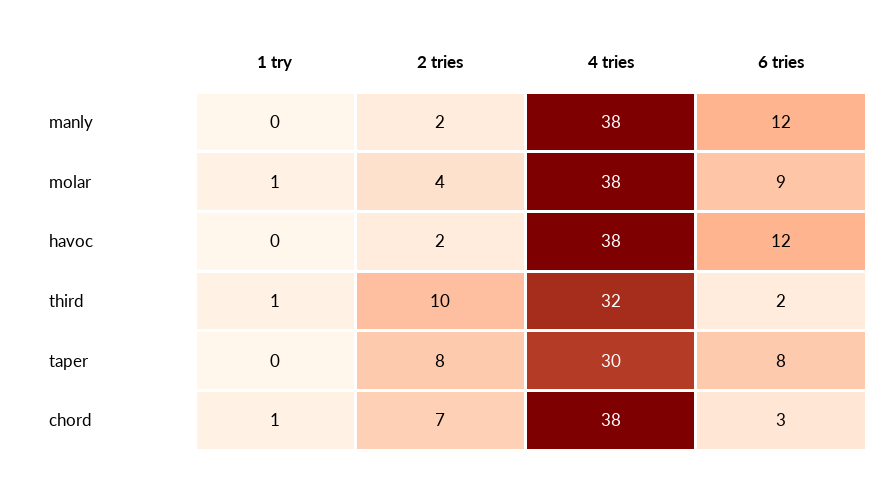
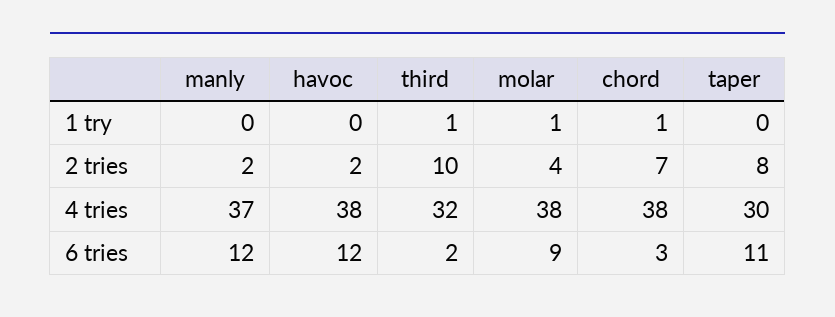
  {
    "1 try": {
      "manly": 0,
      "molar": 1,
      "havoc": 0,
      "third": 1,
      "taper": 0,
      "chord": 1
    },
    "2 tries": {
      "manly": 2,
      "molar": 4,
      "havoc": 2,
      "third": 10,
      "taper": 8,
      "chord": 7
    },
    "4 tries": {
-     "manly": 38,
+     "manly": 37,
      "molar": 38,
      "havoc": 38,
      "third": 32,
      "taper": 30,
      "chord": 38
    },
    "6 tries": {
      "manly": 12,
      "molar": 9,
      "havoc": 12,
      "third": 2,
-     "taper": 8,
+     "taper": 11,
      "chord": 3
    }
  }

